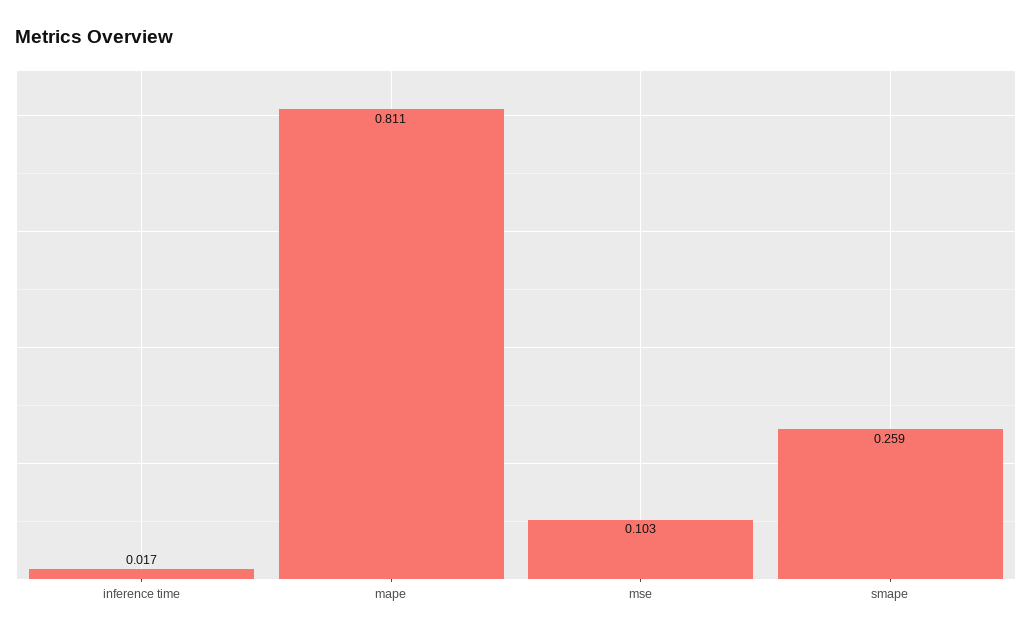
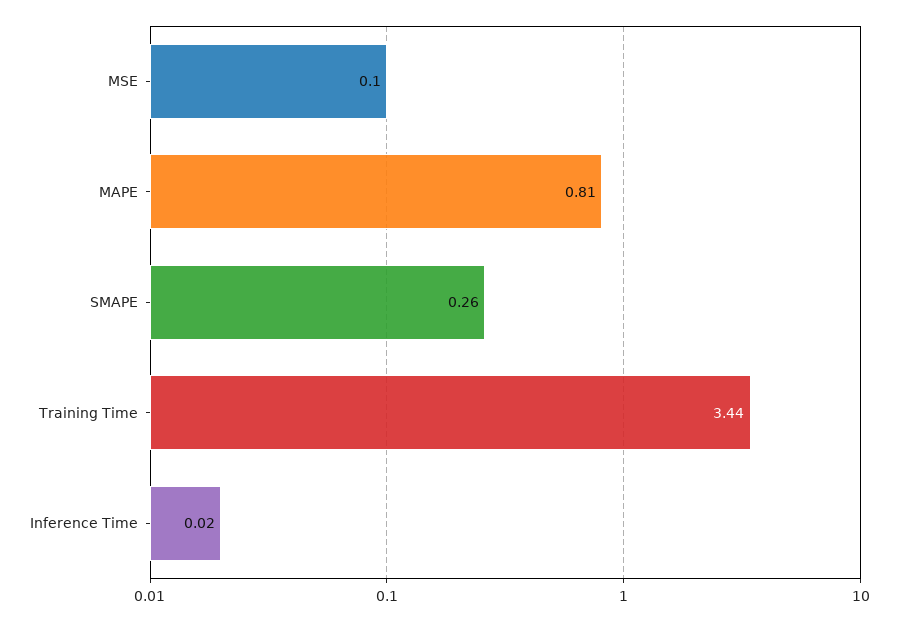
  {
    "inference time": 0.017,
    "mape": 0.811,
    "mse": 0.103,
-   "smape": 0.259
+   "smape": 0.259,
+   "Training Time": 3.44
  }

